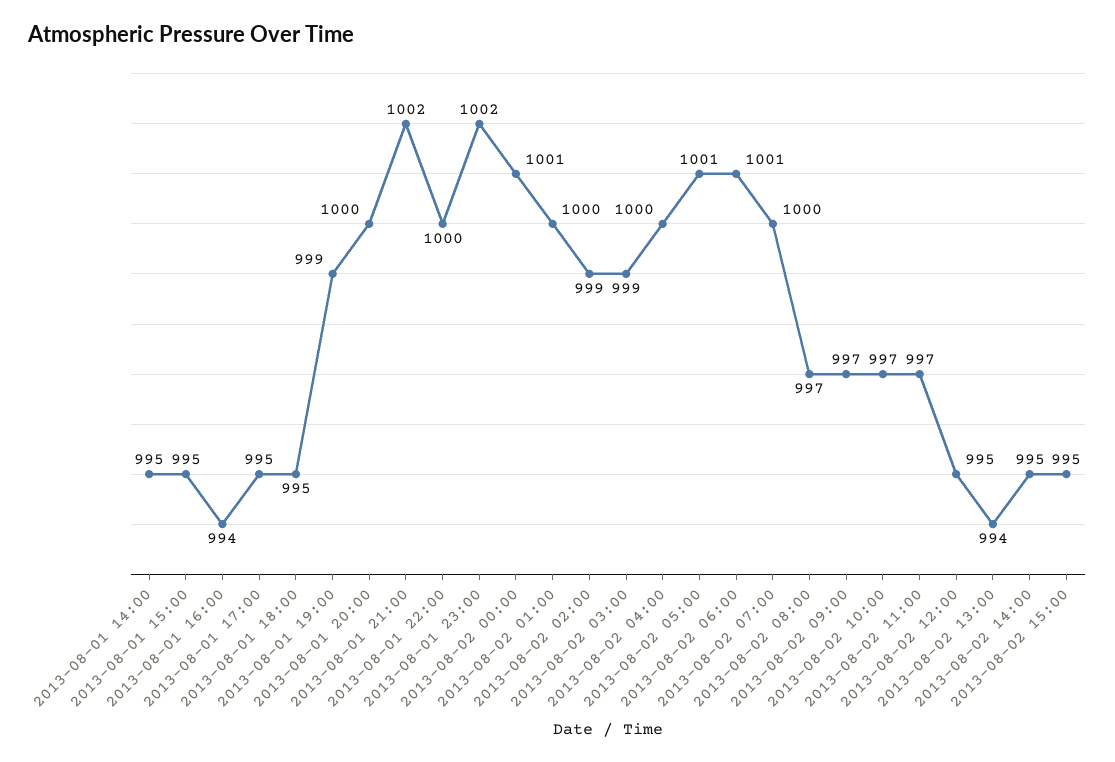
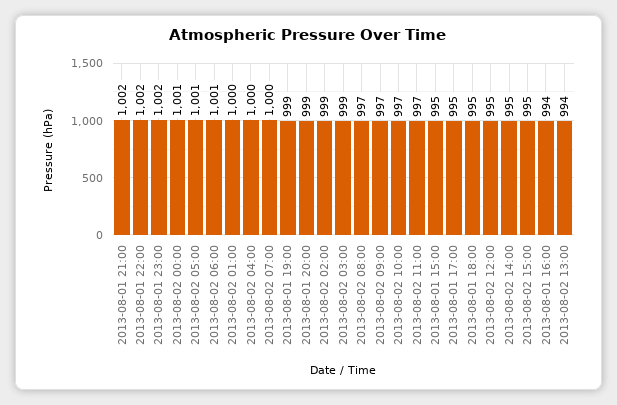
  {
-   "2013-08-01 14:00": 995,
    "2013-08-01 15:00": 995,
    "2013-08-01 16:00": 994,
    "2013-08-01 17:00": 995,
    "2013-08-01 18:00": 995,
    "2013-08-01 19:00": 999,
-   "2013-08-01 20:00": 1000,
+   "2013-08-01 20:00": 999,
    "2013-08-01 21:00": 1002,
-   "2013-08-01 22:00": 1000,
+   "2013-08-01 22:00": 1002,
    "2013-08-01 23:00": 1002,
    "2013-08-02 00:00": 1001,
    "2013-08-02 01:00": 1000,
    "2013-08-02 02:00": 999,
    "2013-08-02 03:00": 999,
    "2013-08-02 04:00": 1000,
    "2013-08-02 05:00": 1001,
    "2013-08-02 06:00": 1001,
    "2013-08-02 07:00": 1000,
    "2013-08-02 08:00": 997,
    "2013-08-02 09:00": 997,
    "2013-08-02 10:00": 997,
    "2013-08-02 11:00": 997,
    "2013-08-02 12:00": 995,
    "2013-08-02 13:00": 994,
    "2013-08-02 14:00": 995,
    "2013-08-02 15:00": 995
  }

